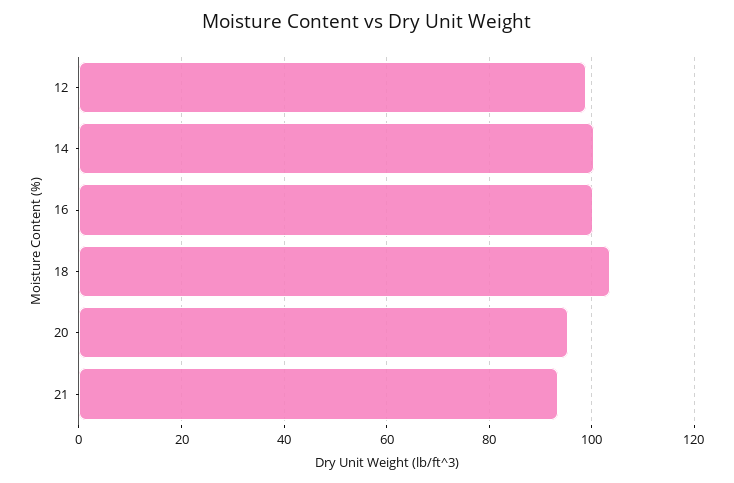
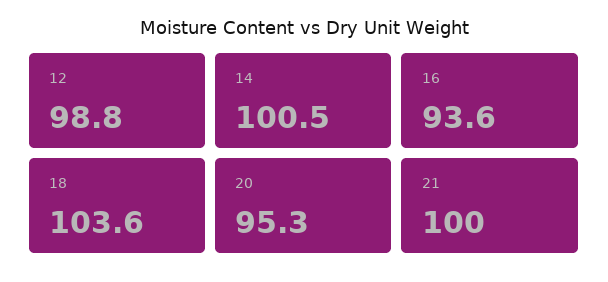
  {
    "12": 98.8,
    "14": 100.5,
-   "16": 100,
+   "16": 93.6,
    "18": 103.6,
    "20": 95.3,
-   "21": 94
+   "21": 100
  }

